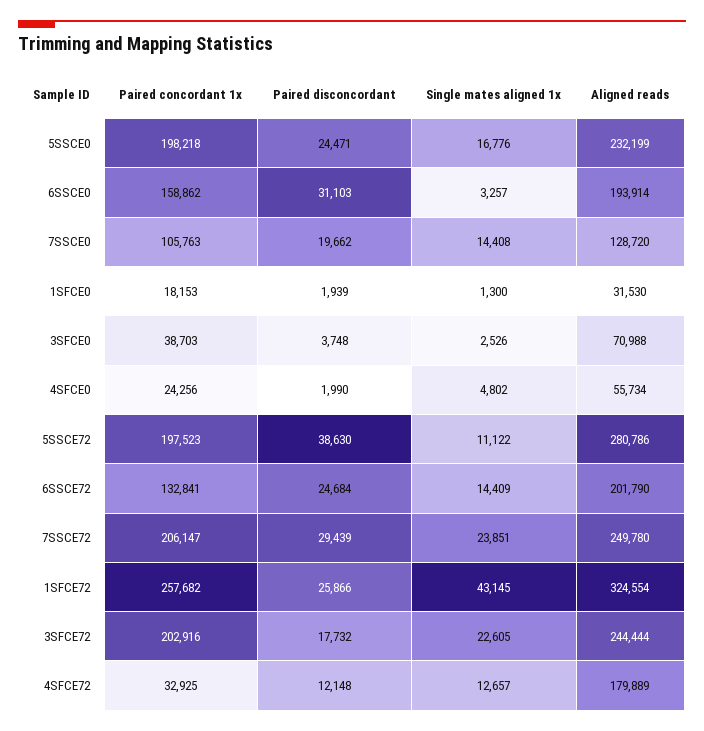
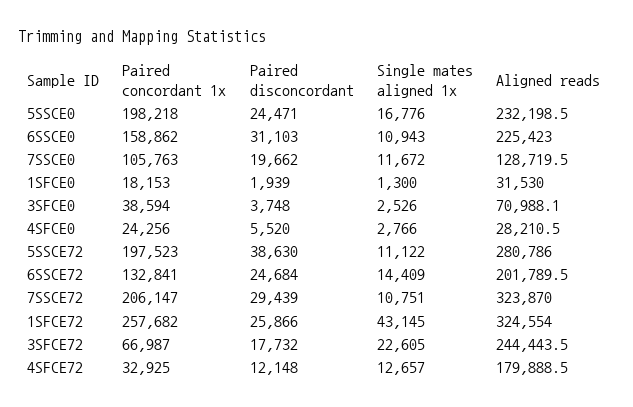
  {
    "Paired concordant 1x": {
      "5SSCE0": 198218,
      "6SSCE0": 158862,
      "7SSCE0": 105763,
      "1SFCE0": 18153,
-     "3SFCE0": 38703,
+     "3SFCE0": 38594,
      "4SFCE0": 24256,
      "5SSCE72": 197523,
      "6SSCE72": 132841,
      "7SSCE72": 206147,
      "1SFCE72": 257682,
-     "3SFCE72": 202916,
+     "3SFCE72": 66987,
      "4SFCE72": 32925
    },
    "Paired disconcordant": {
      "5SSCE0": 24471,
      "6SSCE0": 31103,
      "7SSCE0": 19662,
      "1SFCE0": 1939,
      "3SFCE0": 3748,
-     "4SFCE0": 1990,
+     "4SFCE0": 5520,
      "5SSCE72": 38630,
      "6SSCE72": 24684,
      "7SSCE72": 29439,
      "1SFCE72": 25866,
      "3SFCE72": 17732,
      "4SFCE72": 12148
    },
    "Single mates aligned 1x": {
      "5SSCE0": 16776,
-     "6SSCE0": 3257,
+     "6SSCE0": 10943,
-     "7SSCE0": 14408,
+     "7SSCE0": 11672,
      "1SFCE0": 1300,
      "3SFCE0": 2526,
-     "4SFCE0": 4802,
+     "4SFCE0": 2766,
      "5SSCE72": 11122,
      "6SSCE72": 14409,
-     "7SSCE72": 23851,
+     "7SSCE72": 10751,
      "1SFCE72": 43145,
      "3SFCE72": 22605,
      "4SFCE72": 12657
    },
    "Aligned reads": {
      "5SSCE0": 232198.5,
-     "6SSCE0": 193914,
+     "6SSCE0": 225423,
      "7SSCE0": 128719.5,
      "1SFCE0": 31530,
      "3SFCE0": 70988.1,
-     "4SFCE0": 55734,
+     "4SFCE0": 28210.5,
      "5SSCE72": 280786,
      "6SSCE72": 201789.5,
-     "7SSCE72": 249780,
+     "7SSCE72": 323870,
      "1SFCE72": 324554,
      "3SFCE72": 244443.5,
      "4SFCE72": 179888.5
    }
  }

